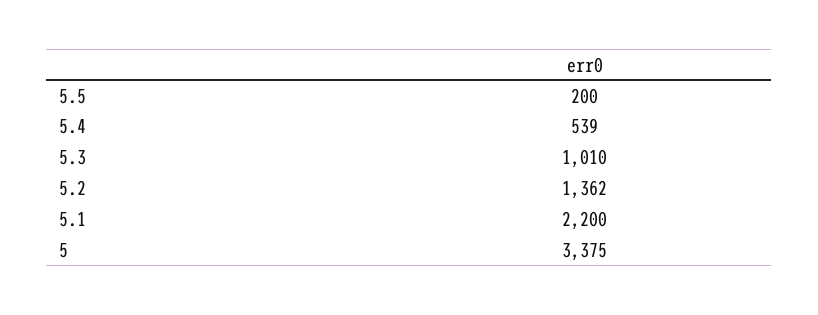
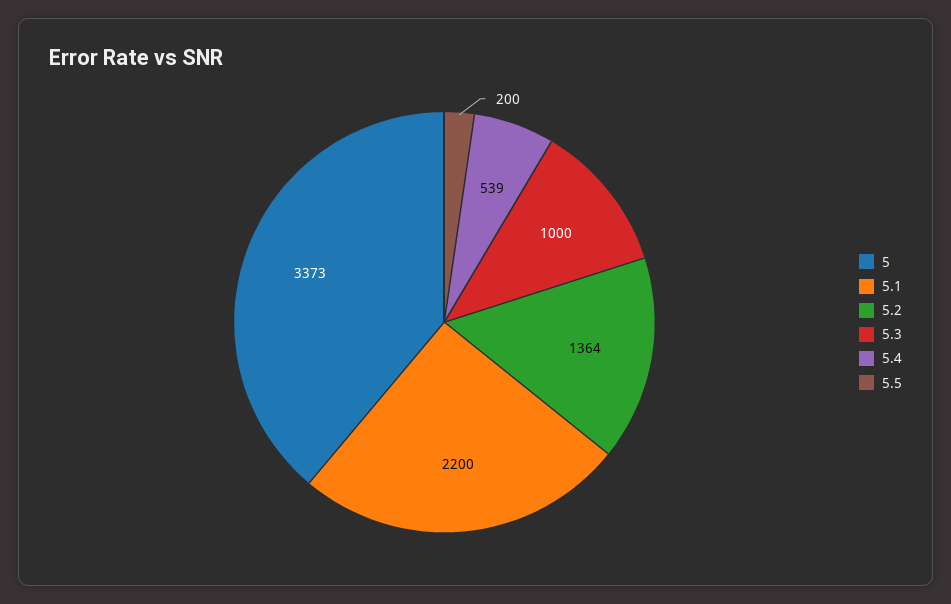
  {
    "5.5": 200,
    "5.4": 539,
-   "5.3": 1010,
+   "5.3": 1000,
-   "5.2": 1362,
+   "5.2": 1364,
    "5.1": 2200,
-   "5": 3375
+   "5": 3373
  }

